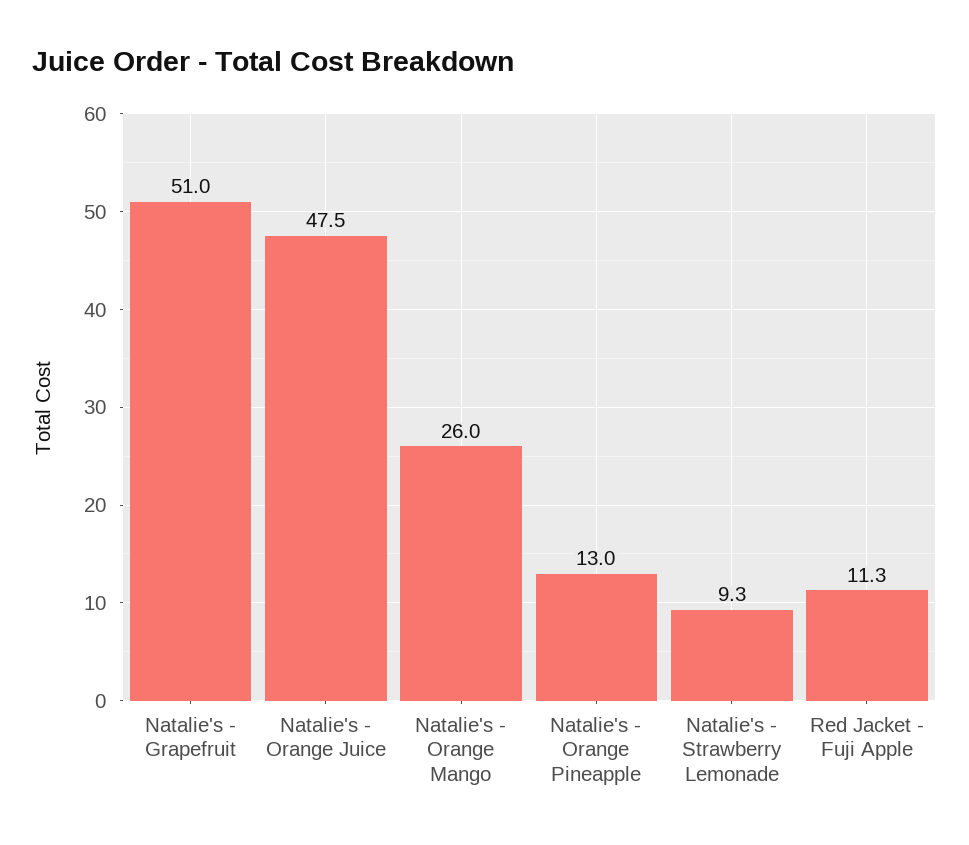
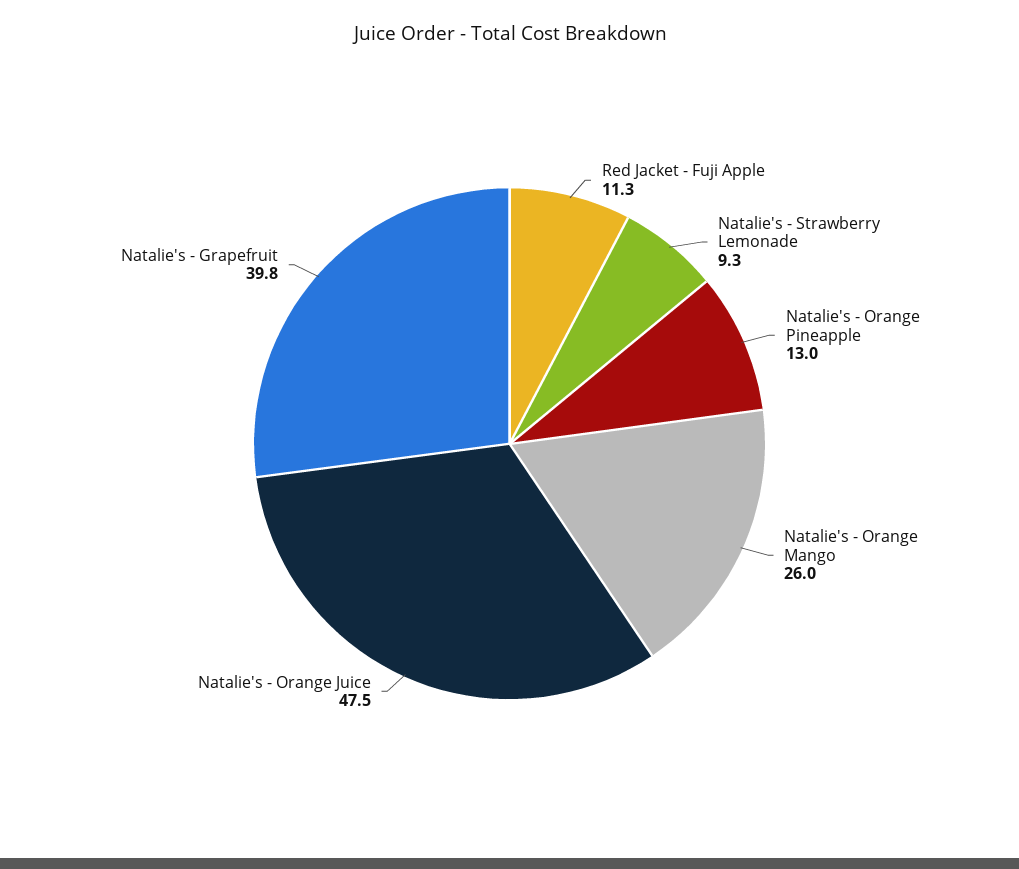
  {
-   "Natalie's - Grapefruit": 51,
+   "Natalie's - Grapefruit": 39.8,
    "Natalie's - Orange Juice": 47.5,
    "Natalie's - Orange Mango": 26,
    "Natalie's - Orange Pineapple": 13,
    "Natalie's - Strawberry Lemonade": 9.3,
    "Red Jacket - Fuji Apple": 11.3
  }

